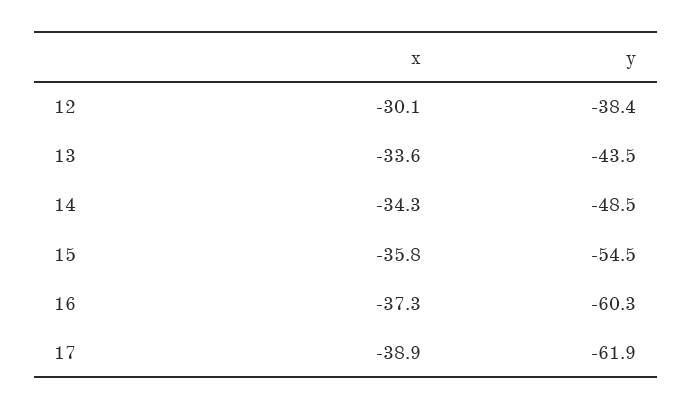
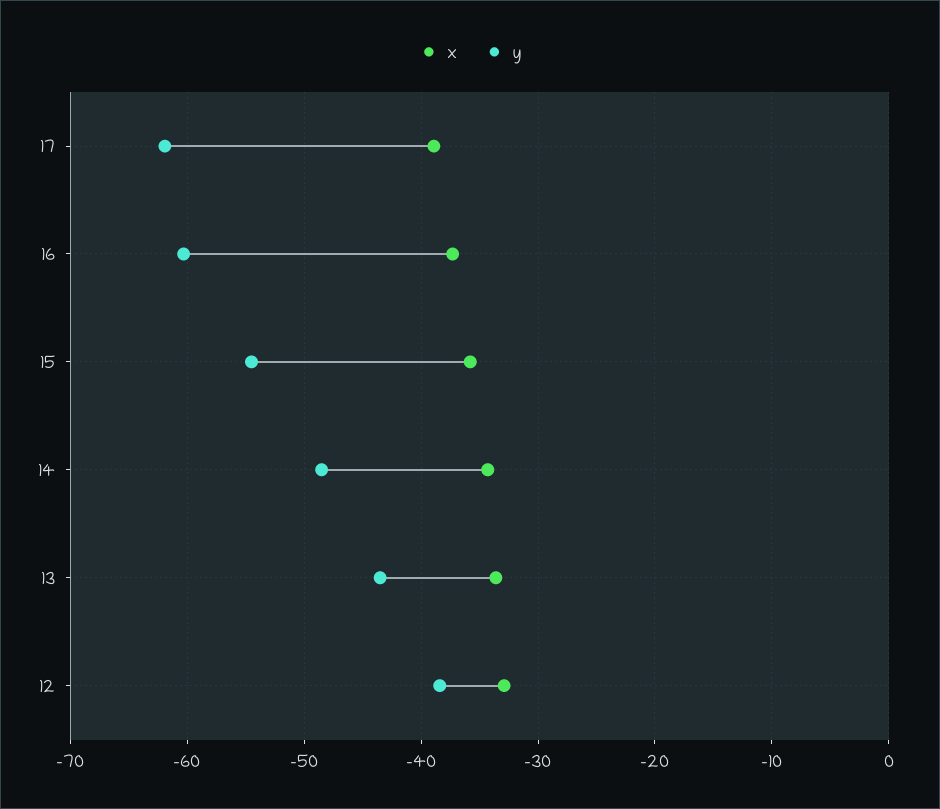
  {
    "x": {
-     "12": -30.1,
+     "12": -33,
      "13": -33.6,
      "14": -34.3,
      "15": -35.8,
      "16": -37.3,
      "17": -38.9
    },
    "y": {
      "12": -38.4,
      "13": -43.5,
      "14": -48.5,
      "15": -54.5,
      "16": -60.3,
      "17": -61.9
    }
  }

